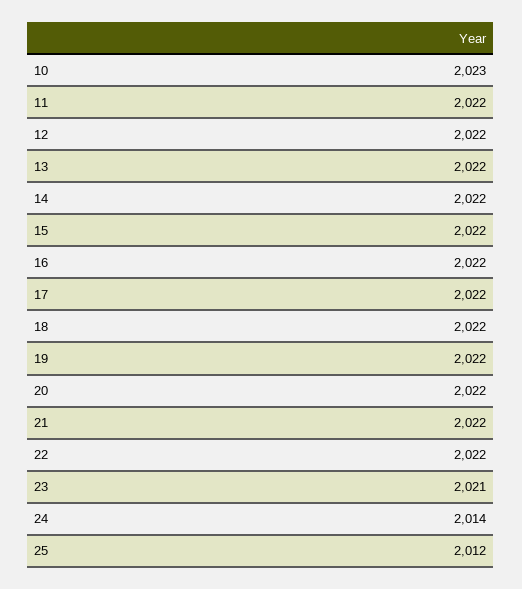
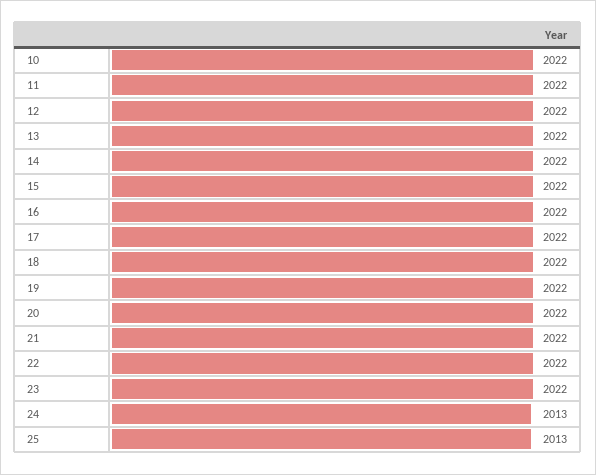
  {
-   "10": 2023,
+   "10": 2022,
    "11": 2022,
    "12": 2022,
    "13": 2022,
    "14": 2022,
    "15": 2022,
    "16": 2022,
    "17": 2022,
    "18": 2022,
    "19": 2022,
    "20": 2022,
    "21": 2022,
    "22": 2022,
-   "23": 2021,
+   "23": 2022,
-   "24": 2014,
+   "24": 2013,
-   "25": 2012
+   "25": 2013
  }

